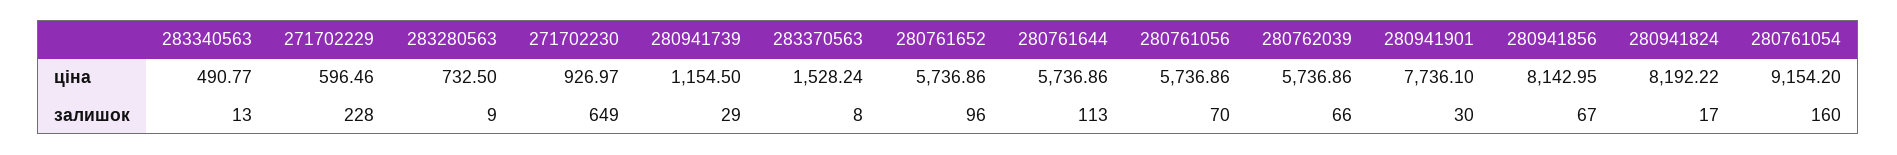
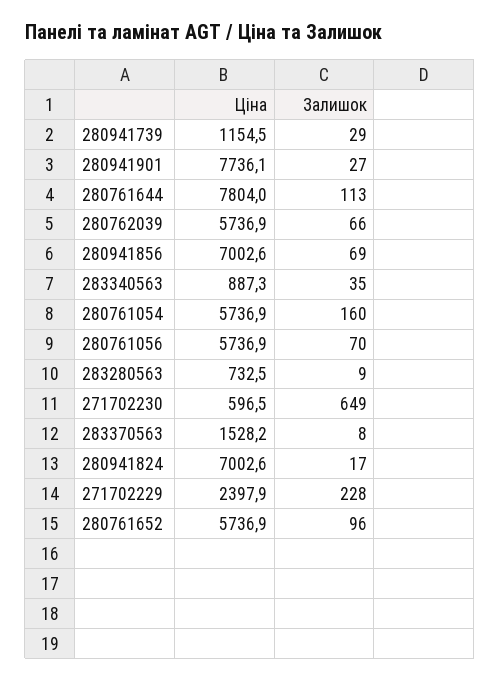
  {
    "283340563": {
-     "ціна": 490.77,
+     "ціна": 887.3,
-     "залишок": 13
+     "залишок": 35
    },
    "271702229": {
-     "ціна": 596.46,
+     "ціна": 2397.9,
      "залишок": 228
    },
    "283280563": {
      "ціна": 732.5,
      "залишок": 9
    },
    "271702230": {
-     "ціна": 926.97,
+     "ціна": 596.5,
      "залишок": 649
    },
    "280941739": {
      "ціна": 1154.5,
      "залишок": 29
    },
    "283370563": {
      "ціна": 1528.24,
      "залишок": 8
    },
    "280761652": {
      "ціна": 5736.86,
      "залишок": 96
    },
    "280761644": {
-     "ціна": 5736.86,
+     "ціна": 7804,
      "залишок": 113
    },
    "280761056": {
      "ціна": 5736.86,
      "залишок": 70
    },
    "280762039": {
      "ціна": 5736.86,
      "залишок": 66
    },
    "280941901": {
      "ціна": 7736.1,
-     "залишок": 30
+     "залишок": 27
    },
    "280941856": {
-     "ціна": 8142.95,
+     "ціна": 7002.6,
-     "залишок": 67
+     "залишок": 69
    },
    "280941824": {
-     "ціна": 8192.22,
+     "ціна": 7002.6,
      "залишок": 17
    },
    "280761054": {
-     "ціна": 9154.2,
+     "ціна": 5736.9,
      "залишок": 160
    }
  }

